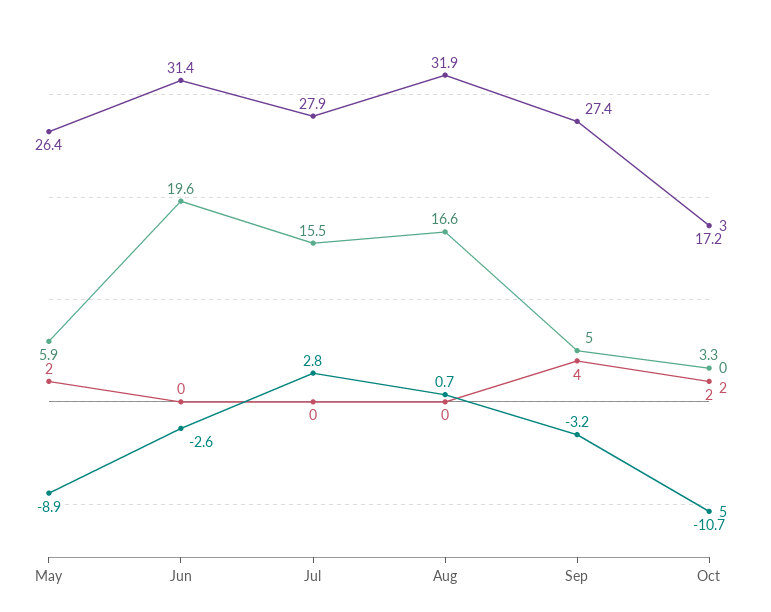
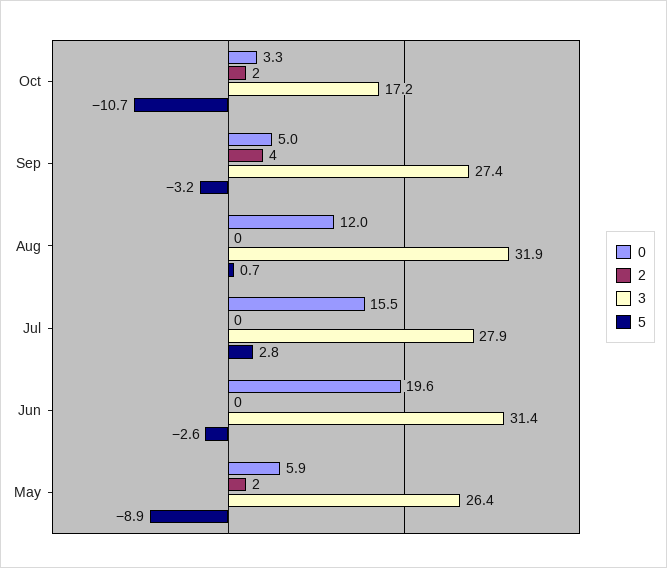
  {
    "3": {
      "May": 26.4,
      "Jun": 31.4,
      "Jul": 27.9,
      "Aug": 31.9,
      "Sep": 27.4,
      "Oct": 17.2
    },
    "0": {
      "May": 5.9,
      "Jun": 19.6,
      "Jul": 15.5,
-     "Aug": 16.6,
+     "Aug": 12,
      "Sep": 5,
      "Oct": 3.3
    },
    "2": {
      "May": 2,
      "Jun": 0,
      "Jul": 0,
      "Aug": 0,
      "Sep": 4,
      "Oct": 2
    },
    "5": {
      "May": -8.9,
      "Jun": -2.6,
      "Jul": 2.8,
      "Aug": 0.7,
      "Sep": -3.2,
      "Oct": -10.7
    }
  }

